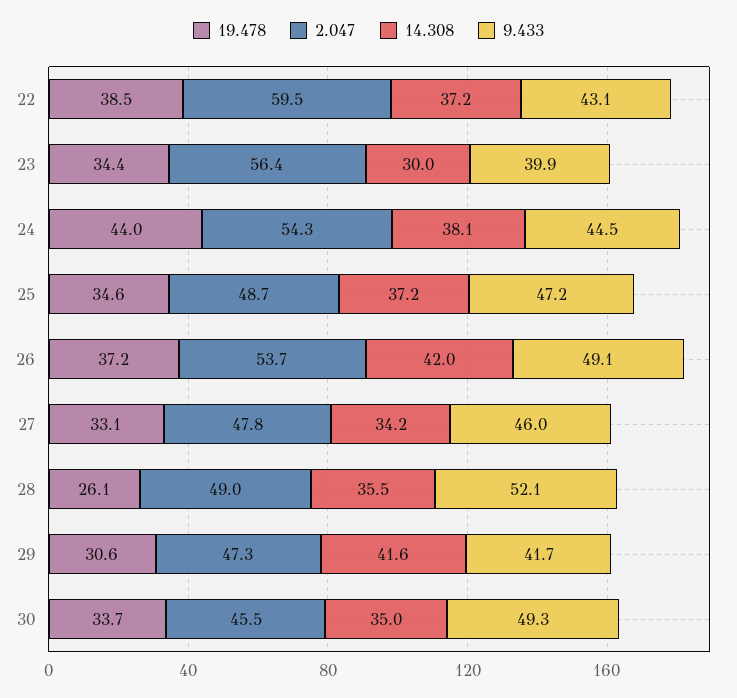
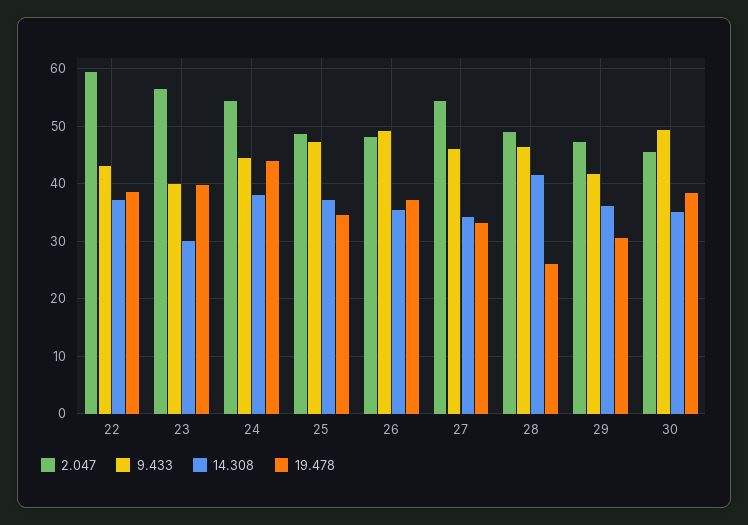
  {
    "19.478": {
      "22": 38.5,
-     "23": 34.4,
+     "23": 40,
      "24": 44,
      "25": 34.6,
      "26": 37.2,
      "27": 33.1,
      "28": 26.1,
      "29": 30.6,
-     "30": 33.7
+     "30": 38
    },
    "2.047": {
      "22": 59.5,
      "23": 56.4,
      "24": 54.3,
      "25": 48.7,
-     "26": 53.7,
+     "26": 48,
-     "27": 47.8,
+     "27": 54,
      "28": 49,
      "29": 47.3,
      "30": 45.5
    },
    "14.308": {
      "22": 37.2,
      "23": 30,
      "24": 38.1,
      "25": 37.2,
-     "26": 42,
+     "26": 36,
      "27": 34.2,
-     "28": 35.5,
+     "28": 42,
-     "29": 41.6,
+     "29": 36,
      "30": 35
    },
    "9.433": {
      "22": 43.1,
      "23": 39.9,
      "24": 44.5,
      "25": 47.2,
      "26": 49.1,
      "27": 46,
-     "28": 52.1,
+     "28": 46,
      "29": 41.7,
      "30": 49.3
    }
  }

